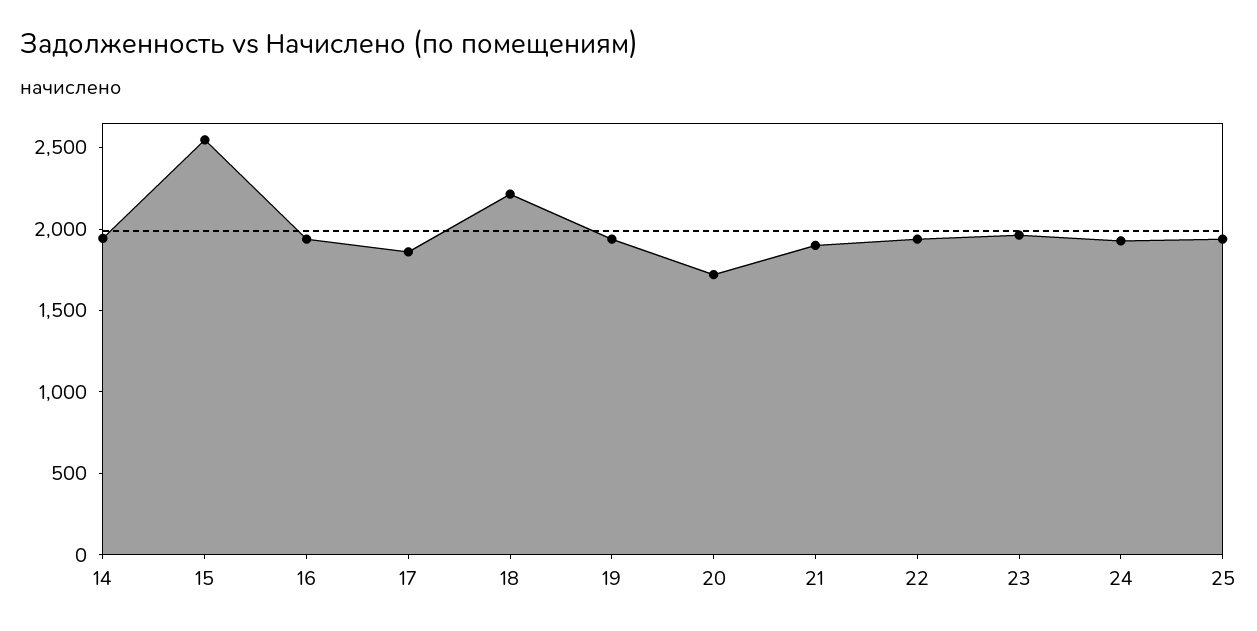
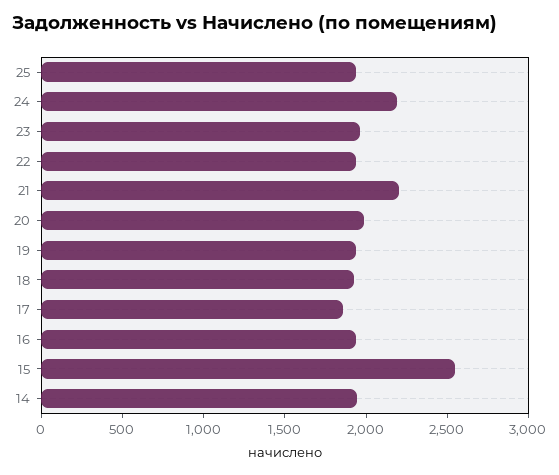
  {
    "14": 1900,
    "15": 2500,
    "16": 1900,
    "17": 1900,
-   "18": 2200,
+   "18": 1900,
    "19": 1900,
-   "20": 1700,
+   "20": 2000,
-   "21": 1900,
+   "21": 2200,
    "22": 1900,
    "23": 2000,
-   "24": 1900,
+   "24": 2200,
    "25": 1900
  }

